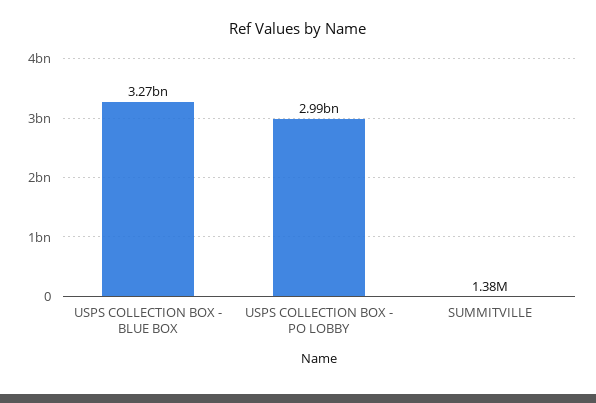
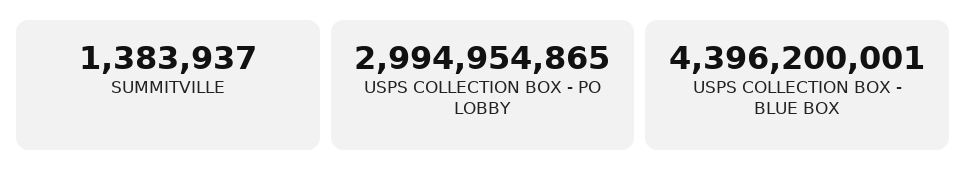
  {
-   "USPS COLLECTION BOX - BLUE BOX": 3270000000,
+   "USPS COLLECTION BOX - BLUE BOX": 4396200001,
    "USPS COLLECTION BOX - PO LOBBY": 2994954865,
    "SUMMITVILLE": 1383937
  }

